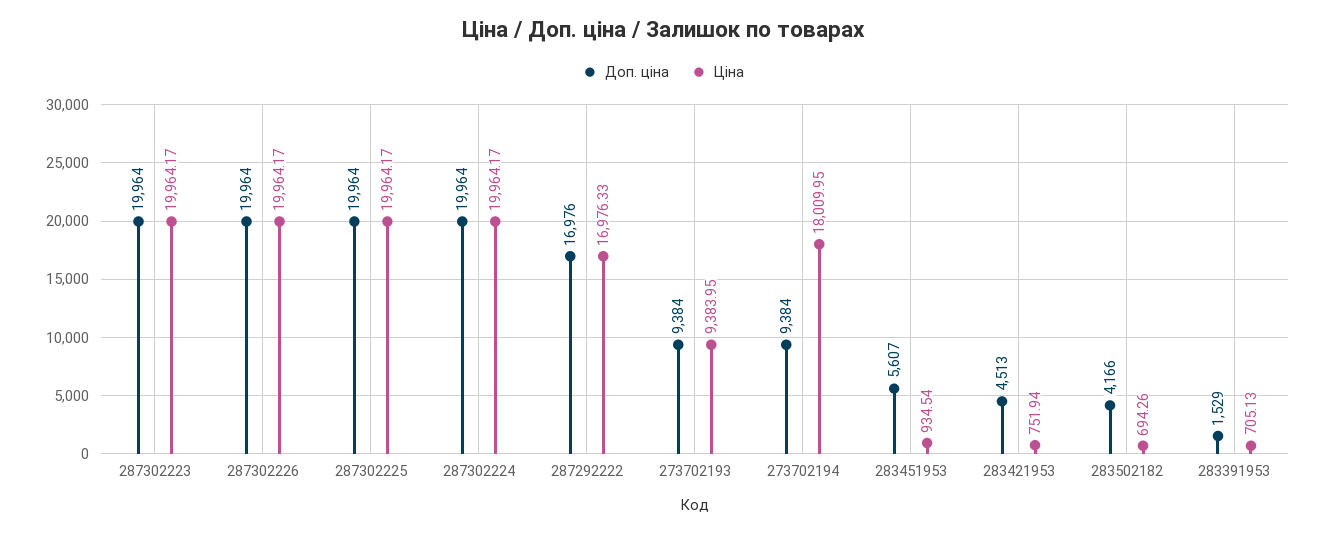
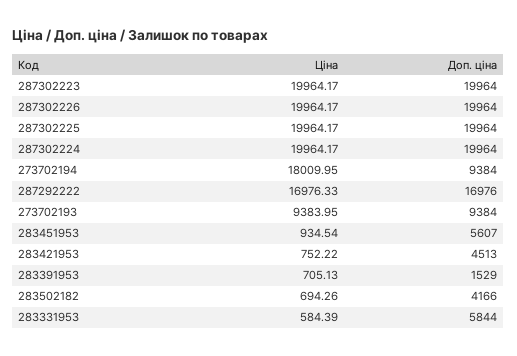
  {
    "Доп. ціна": {
      "287302223": 19964,
      "287302226": 19964,
      "287302225": 19964,
      "287302224": 19964,
      "287292222": 16976,
      "273702193": 9384,
      "273702194": 9384,
      "283451953": 5607,
      "283421953": 4513,
      "283502182": 4166,
-     "283391953": 1529
+     "283391953": 1529,
+     "283331953": 5844
    },
    "Ціна": {
      "287302223": 19964.17,
      "287302226": 19964.17,
      "287302225": 19964.17,
      "287302224": 19964.17,
      "287292222": 16976.33,
      "273702193": 9383.95,
      "273702194": 18009.95,
      "283451953": 934.54,
-     "283421953": 751.94,
+     "283421953": 752.22,
      "283502182": 694.26,
-     "283391953": 705.13
+     "283391953": 705.13,
+     "283331953": 584.39
    }
  }

